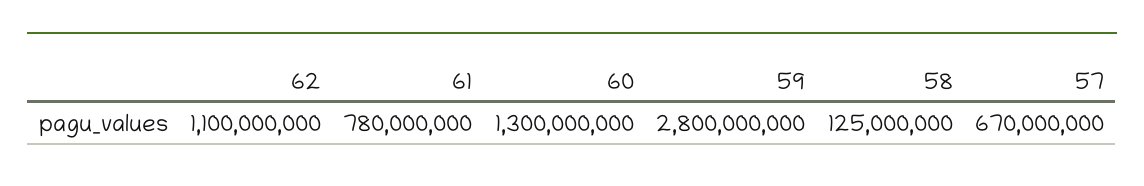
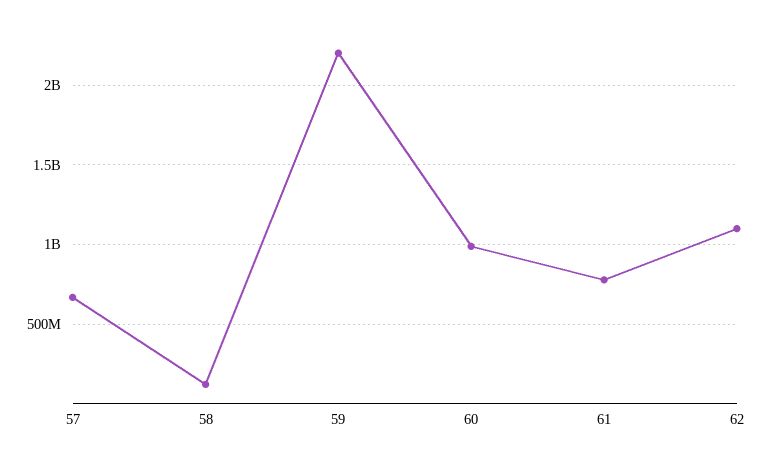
  {
    "62": 1100000000,
    "61": 780000000,
-   "60": 1300000000,
+   "60": 1000000000,
-   "59": 2800000000,
+   "59": 2200000000,
    "58": 125000000,
    "57": 670000000
  }

